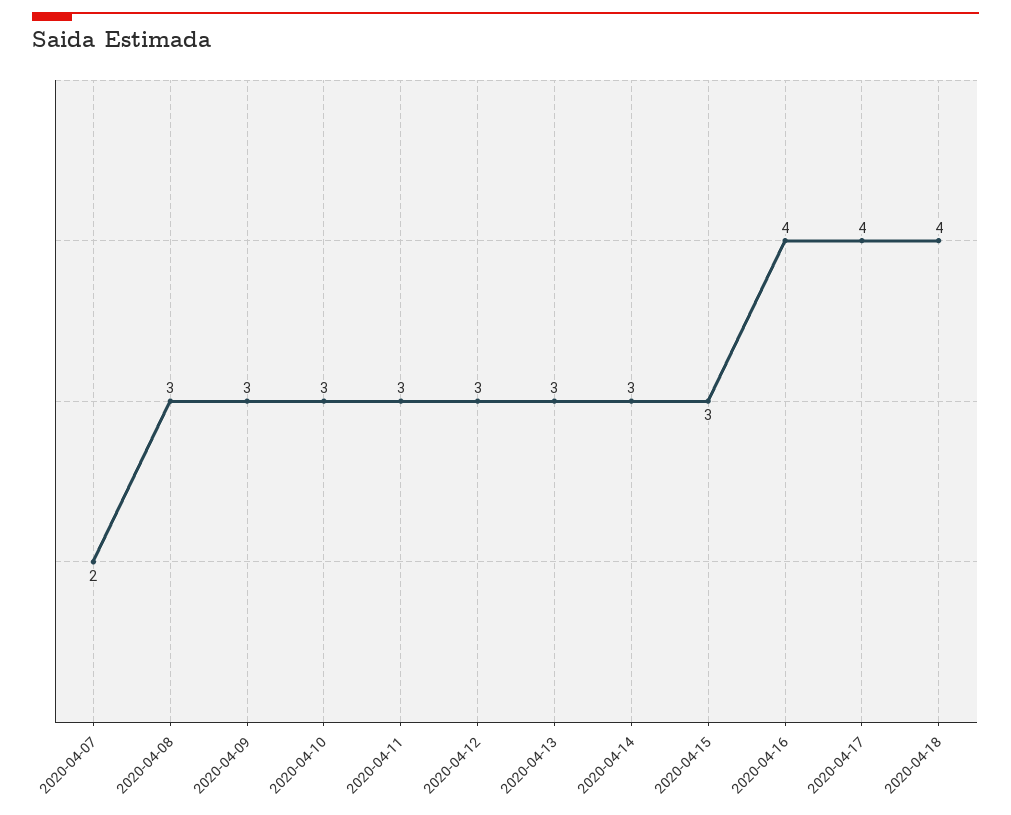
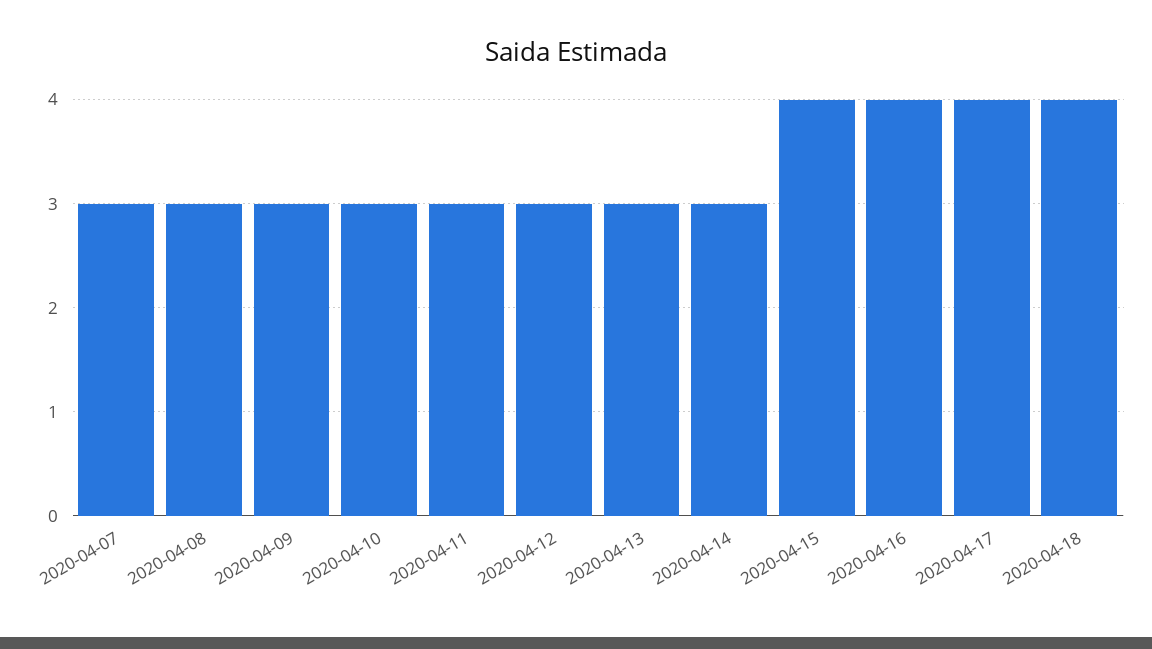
  {
-   "2020-04-07": 2,
+   "2020-04-07": 3,
    "2020-04-08": 3,
    "2020-04-09": 3,
    "2020-04-10": 3,
    "2020-04-11": 3,
    "2020-04-12": 3,
    "2020-04-13": 3,
    "2020-04-14": 3,
-   "2020-04-15": 3,
+   "2020-04-15": 4,
    "2020-04-16": 4,
    "2020-04-17": 4,
    "2020-04-18": 4
  }

